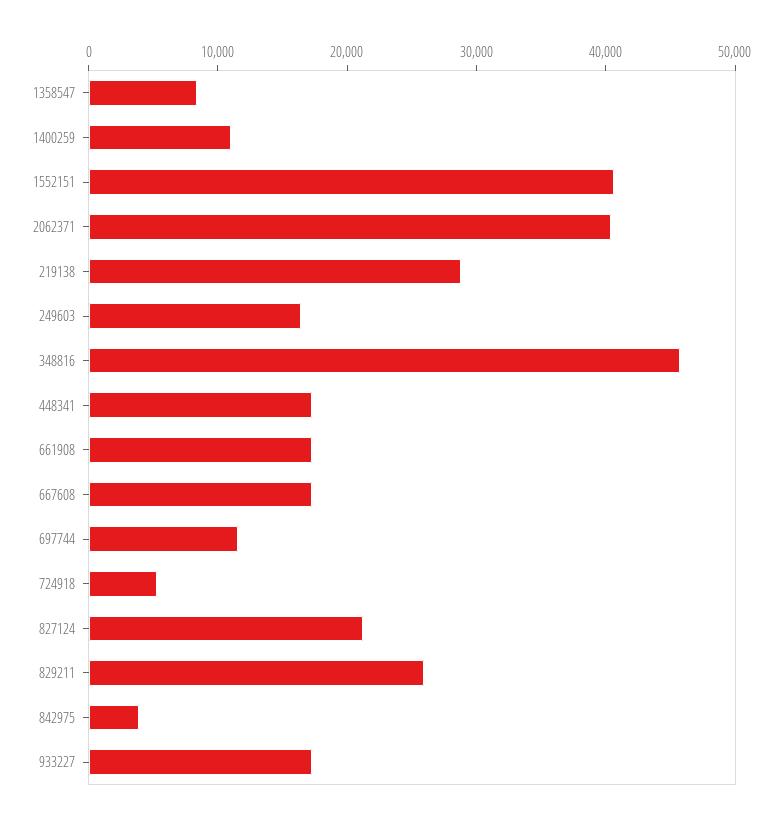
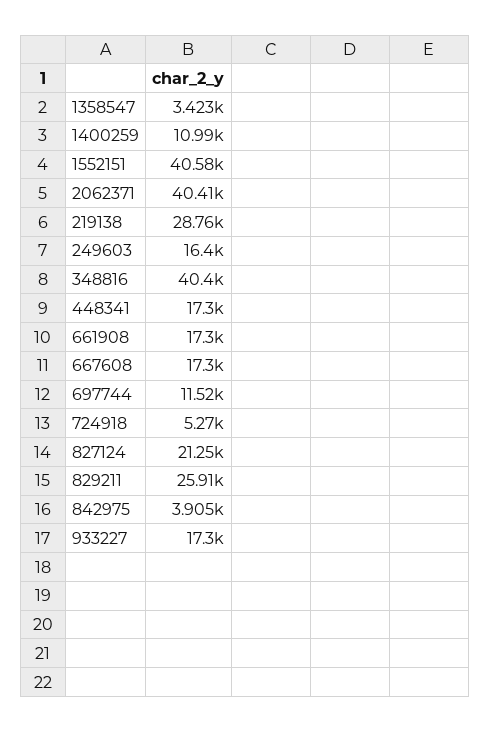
  {
-   "1358547": 8000,
+   "1358547": 3423,
    "1400259": 10990,
    "1552151": 40580,
    "2062371": 40410,
    "219138": 28760,
    "249603": 16400,
-   "348816": 46000,
+   "348816": 40400,
    "448341": 17300,
    "661908": 17300,
    "667608": 17300,
    "697744": 11520,
    "724918": 5270,
    "827124": 21250,
    "829211": 25910,
    "842975": 3905,
    "933227": 17300
  }

